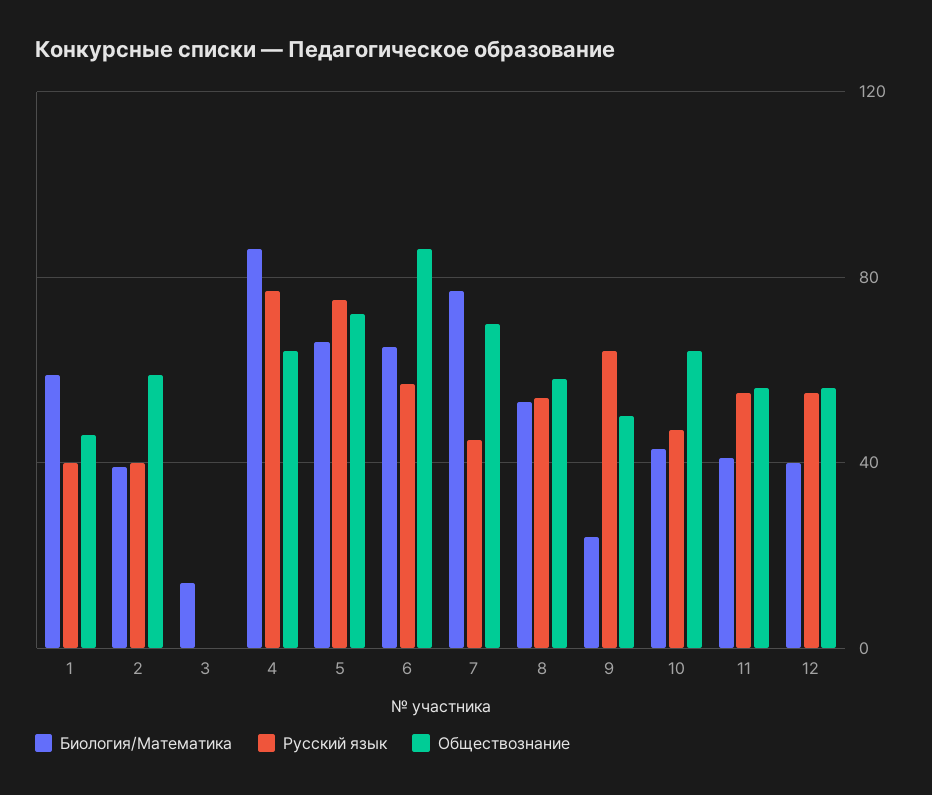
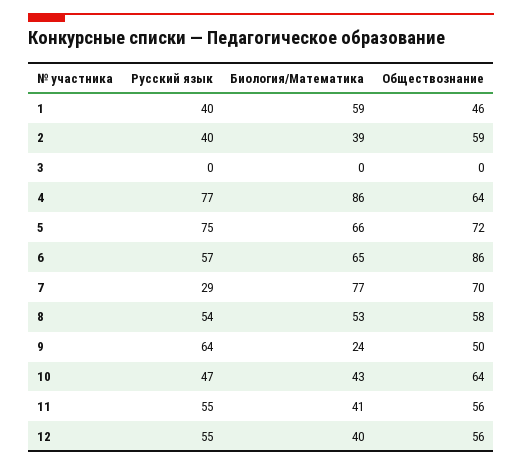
  {
    "Биология/Математика": {
      "1": 59,
      "2": 39,
-     "3": 15,
+     "3": 0,
      "4": 86,
      "5": 66,
      "6": 65,
      "7": 77,
      "8": 53,
      "9": 24,
      "10": 43,
      "11": 41,
      "12": 40
    },
    "Русский язык": {
      "1": 40,
      "2": 40,
      "3": 0,
      "4": 77,
      "5": 75,
      "6": 57,
-     "7": 45,
+     "7": 29,
      "8": 54,
      "9": 64,
      "10": 47,
      "11": 55,
      "12": 55
    },
    "Обществознание": {
      "1": 46,
      "2": 59,
      "3": 0,
      "4": 64,
      "5": 72,
      "6": 86,
      "7": 70,
      "8": 58,
      "9": 50,
      "10": 64,
      "11": 56,
      "12": 56
    }
  }

